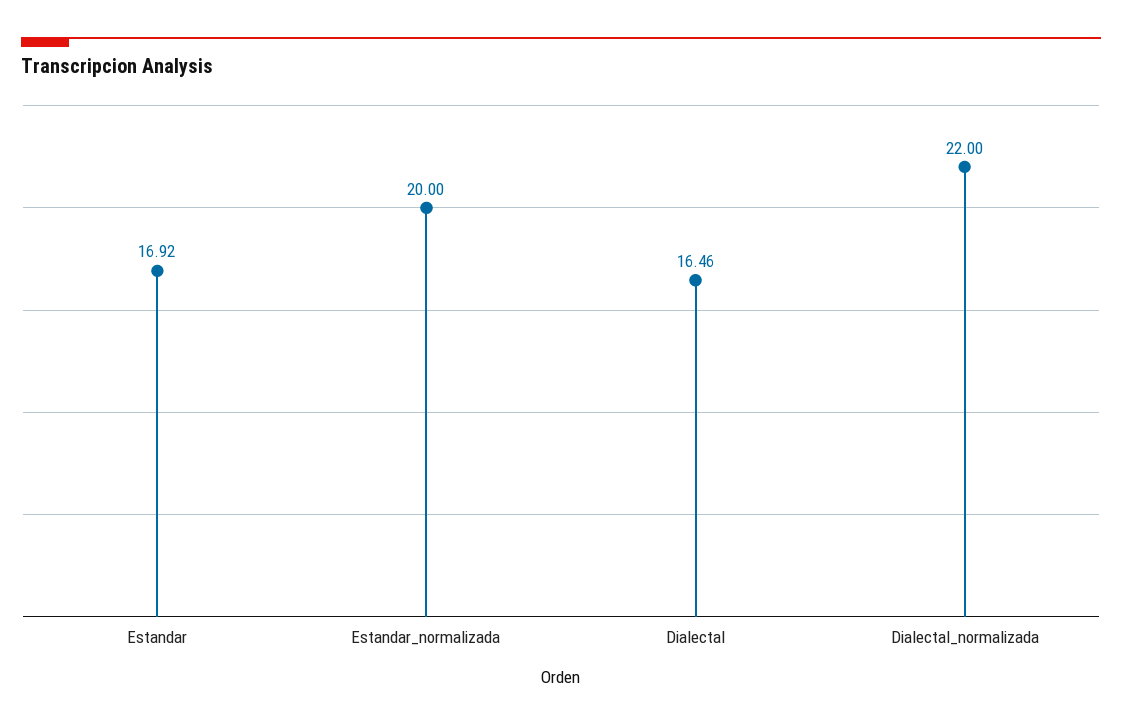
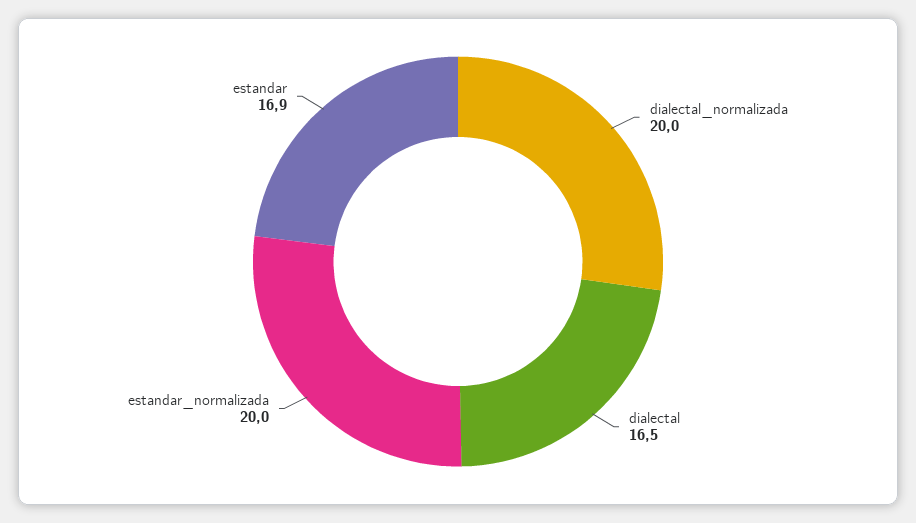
  {
    "Estandar": 16.92,
    "Estandar_normalizada": 20,
    "Dialectal": 16.46,
-   "Dialectal_normalizada": 22
+   "Dialectal_normalizada": 20
  }

